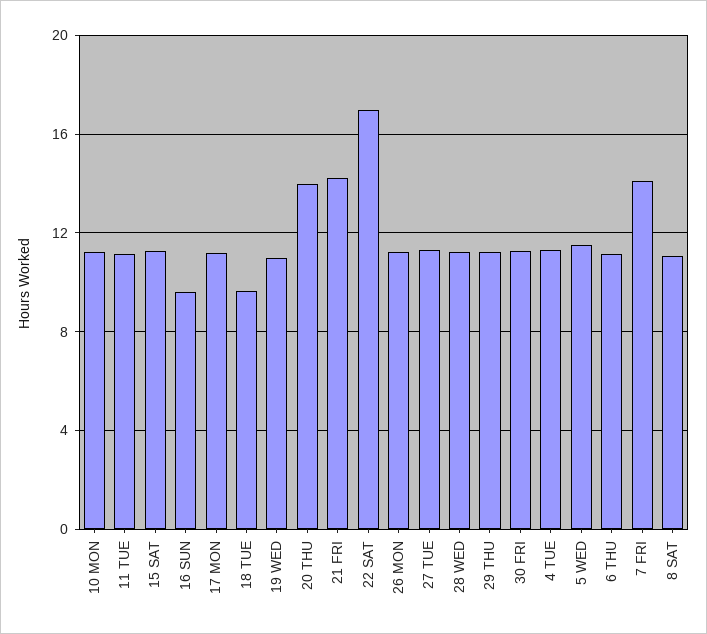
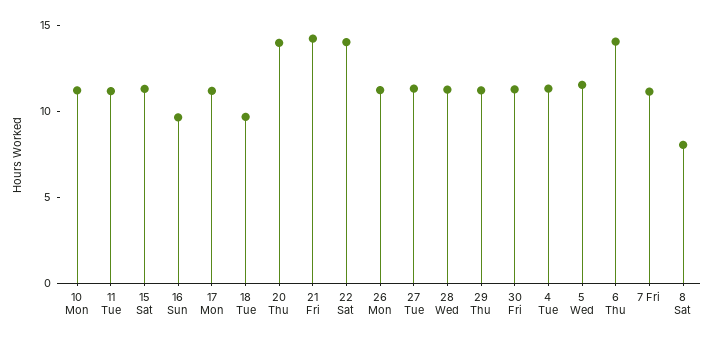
  {
    "10 MON": 11,
    "11 TUE": 11,
    "15 SAT": 11.5,
    "16 SUN": 9.5,
    "17 MON": 11,
    "18 TUE": 9.5,
-   "19 WED": 11,
    "20 THU": 14,
    "21 FRI": 14,
-   "22 SAT": 17,
+   "22 SAT": 14,
    "26 MON": 11,
    "27 TUE": 11.5,
    "28 WED": 11.5,
    "29 THU": 11,
    "30 FRI": 11.5,
    "4 TUE": 11.5,
    "5 WED": 11.5,
-   "6 THU": 11,
+   "6 THU": 14,
-   "7 FRI": 14,
+   "7 FRI": 11,
-   "8 SAT": 11
+   "8 SAT": 8
  }

